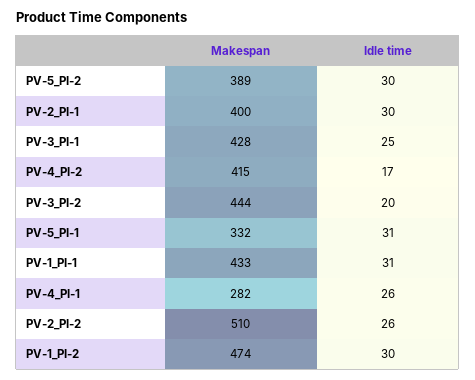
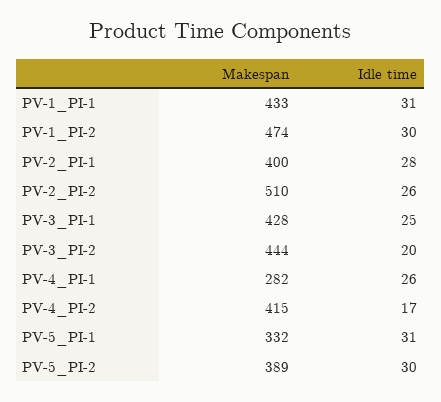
  {
    "Makespan": {
      "PV-5_PI-2": 389,
      "PV-2_PI-1": 400,
      "PV-3_PI-1": 428,
      "PV-4_PI-2": 415,
      "PV-3_PI-2": 444,
      "PV-5_PI-1": 332,
      "PV-1_PI-1": 433,
      "PV-4_PI-1": 282,
      "PV-2_PI-2": 510,
      "PV-1_PI-2": 474
    },
    "Idle time": {
      "PV-5_PI-2": 30,
-     "PV-2_PI-1": 30,
+     "PV-2_PI-1": 28,
      "PV-3_PI-1": 25,
      "PV-4_PI-2": 17,
      "PV-3_PI-2": 20,
      "PV-5_PI-1": 31,
      "PV-1_PI-1": 31,
      "PV-4_PI-1": 26,
      "PV-2_PI-2": 26,
      "PV-1_PI-2": 30
    }
  }

